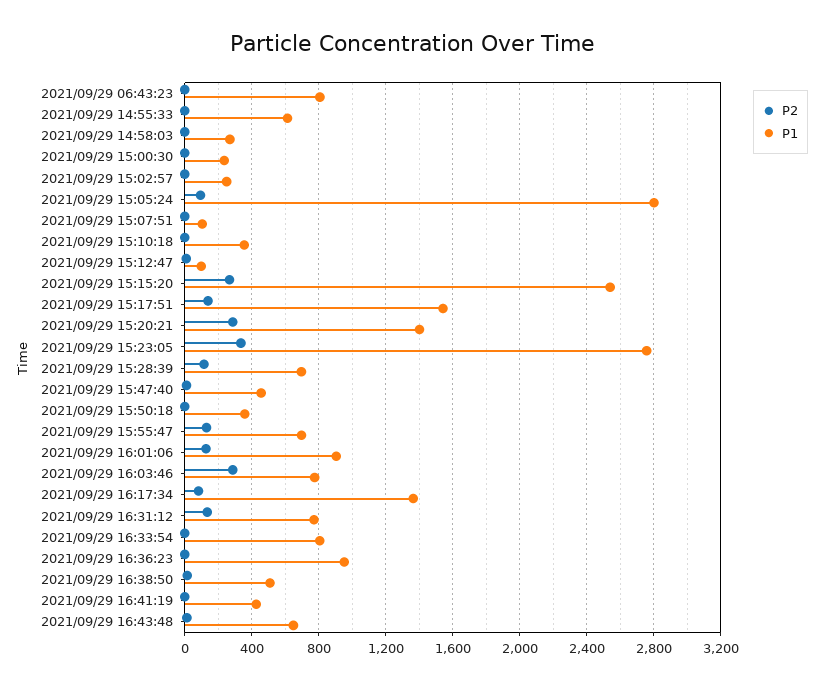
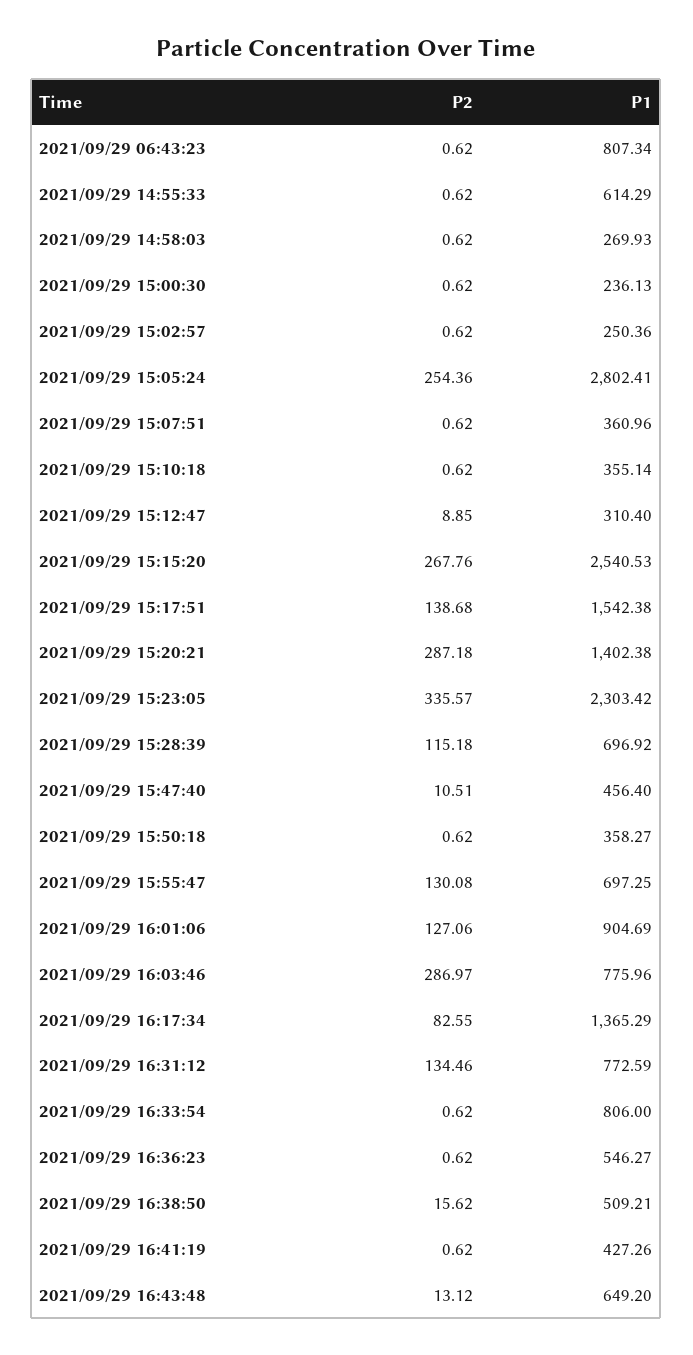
  {
    "P2": {
      "2021/09/29 06:43:23": 0.62,
      "2021/09/29 14:55:33": 0.62,
      "2021/09/29 14:58:03": 0.62,
      "2021/09/29 15:00:30": 0.62,
      "2021/09/29 15:02:57": 0.62,
-     "2021/09/29 15:05:24": 100,
+     "2021/09/29 15:05:24": 254.36,
      "2021/09/29 15:07:51": 0.62,
      "2021/09/29 15:10:18": 0.62,
      "2021/09/29 15:12:47": 8.85,
      "2021/09/29 15:15:20": 267.76,
      "2021/09/29 15:17:51": 138.68,
      "2021/09/29 15:20:21": 287.18,
      "2021/09/29 15:23:05": 335.57,
      "2021/09/29 15:28:39": 115.18,
      "2021/09/29 15:47:40": 10.51,
      "2021/09/29 15:50:18": 0.62,
      "2021/09/29 15:55:47": 130.08,
      "2021/09/29 16:01:06": 127.06,
      "2021/09/29 16:03:46": 286.97,
      "2021/09/29 16:17:34": 82.55,
      "2021/09/29 16:31:12": 134.46,
      "2021/09/29 16:33:54": 0.62,
      "2021/09/29 16:36:23": 0.62,
      "2021/09/29 16:38:50": 15.62,
      "2021/09/29 16:41:19": 0.62,
      "2021/09/29 16:43:48": 13.12
    },
    "P1": {
      "2021/09/29 06:43:23": 807.34,
      "2021/09/29 14:55:33": 614.29,
      "2021/09/29 14:58:03": 269.93,
      "2021/09/29 15:00:30": 236.13,
      "2021/09/29 15:02:57": 250.36,
      "2021/09/29 15:05:24": 2802.41,
-     "2021/09/29 15:07:51": 100,
+     "2021/09/29 15:07:51": 360.96,
      "2021/09/29 15:10:18": 355.14,
-     "2021/09/29 15:12:47": 100,
+     "2021/09/29 15:12:47": 310.4,
      "2021/09/29 15:15:20": 2540.53,
      "2021/09/29 15:17:51": 1542.38,
      "2021/09/29 15:20:21": 1402.38,
-     "2021/09/29 15:23:05": 2750,
+     "2021/09/29 15:23:05": 2303.42,
      "2021/09/29 15:28:39": 696.92,
      "2021/09/29 15:47:40": 456.4,
      "2021/09/29 15:50:18": 358.27,
      "2021/09/29 15:55:47": 697.25,
      "2021/09/29 16:01:06": 904.69,
      "2021/09/29 16:03:46": 775.96,
      "2021/09/29 16:17:34": 1365.29,
      "2021/09/29 16:31:12": 772.59,
      "2021/09/29 16:33:54": 806,
-     "2021/09/29 16:36:23": 950,
+     "2021/09/29 16:36:23": 546.27,
      "2021/09/29 16:38:50": 509.21,
      "2021/09/29 16:41:19": 427.26,
      "2021/09/29 16:43:48": 649.2
    }
  }

